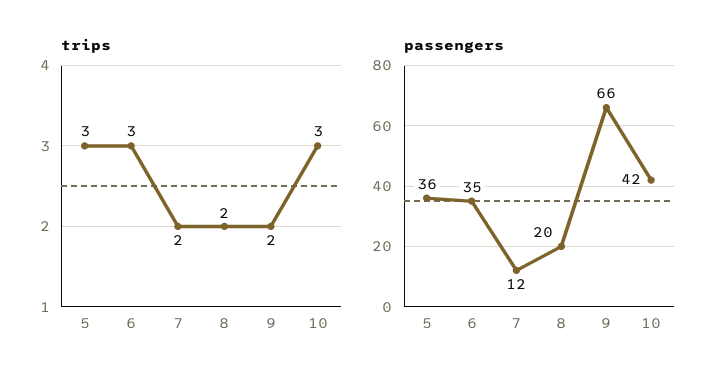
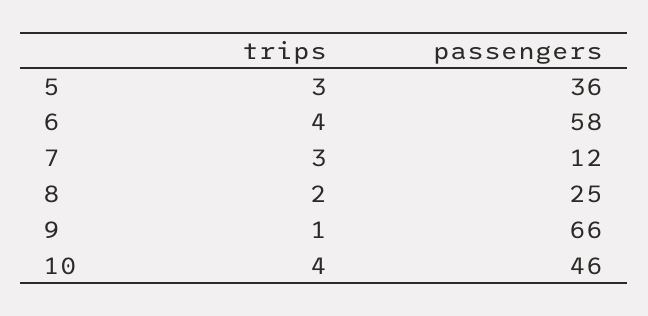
  {
    "trips": {
      "5": 3,
-     "6": 3,
+     "6": 4,
-     "7": 2,
+     "7": 3,
      "8": 2,
-     "9": 2,
+     "9": 1,
-     "10": 3
+     "10": 4
    },
    "passengers": {
      "5": 36,
-     "6": 35,
+     "6": 58,
      "7": 12,
-     "8": 20,
+     "8": 25,
      "9": 66,
-     "10": 42
+     "10": 46
    }
  }

